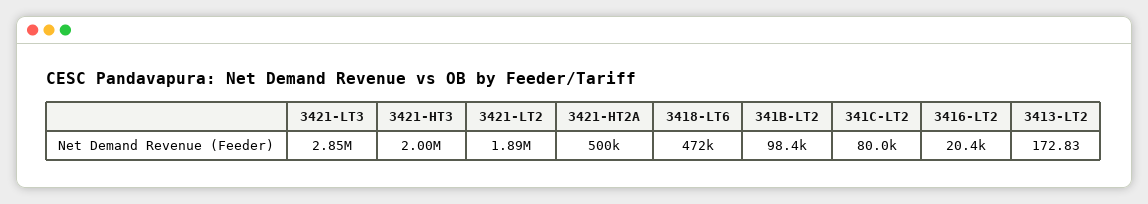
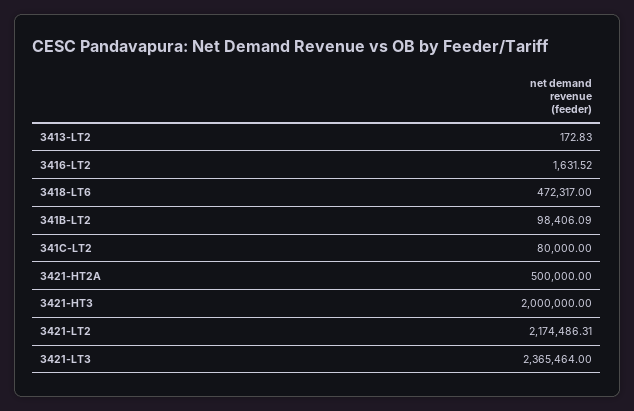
  {
-   "3421-LT3": 2850000,
+   "3421-LT3": 2365464,
    "3421-HT3": 2000000,
-   "3421-LT2": 1890000,
+   "3421-LT2": 2174486.31,
    "3421-HT2A": 500000,
    "3418-LT6": 472317,
    "341B-LT2": 98406.09,
    "341C-LT2": 80000,
-   "3416-LT2": 20400,
+   "3416-LT2": 1631.52,
    "3413-LT2": 172.83
  }

